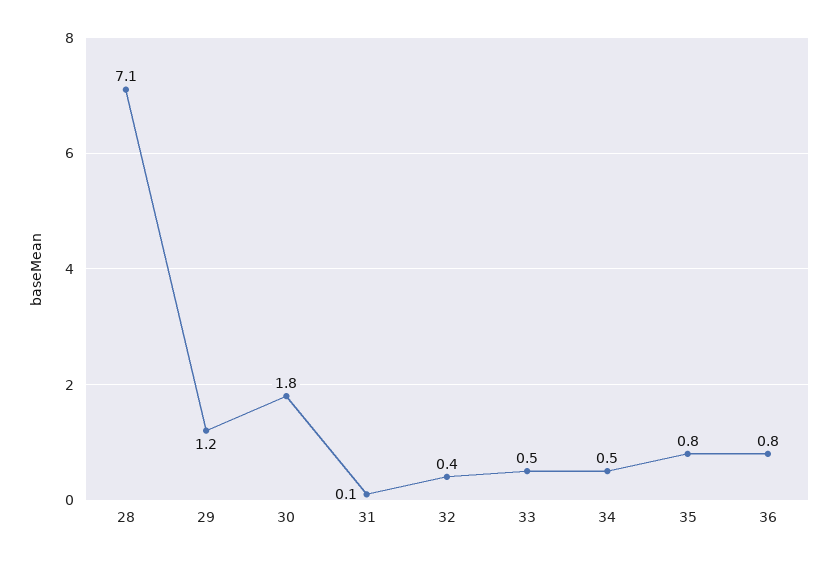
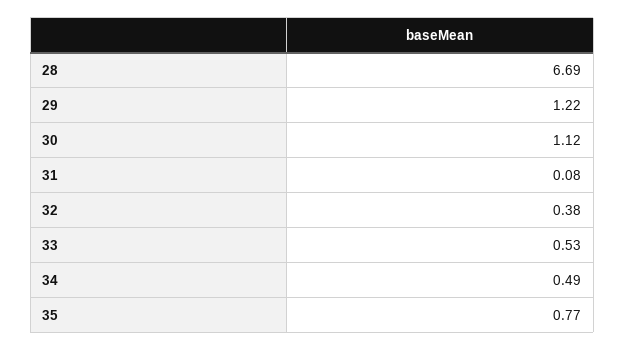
  {
-   "28": 7.1,
+   "28": 6.69,
    "29": 1.22,
-   "30": 1.8,
+   "30": 1.12,
    "31": 0.08,
    "32": 0.38,
    "33": 0.53,
    "34": 0.49,
-   "35": 0.77,
+   "35": 0.77
-   "36": 0.8
  }

